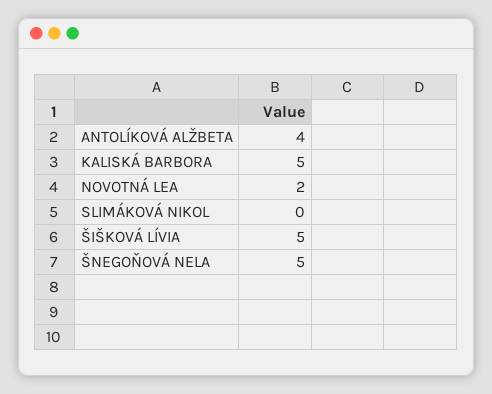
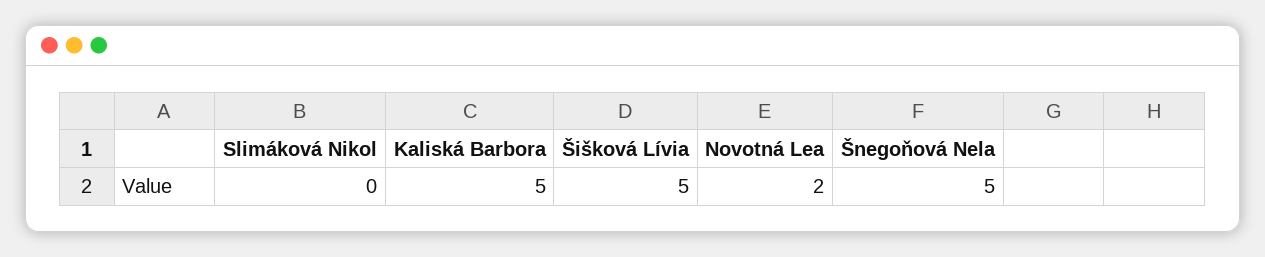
  {
-   "ANTOLÍKOVÁ ALŽBETA": 4,
    "KALISKÁ BARBORA": 5,
    "NOVOTNÁ LEA": 2,
    "SLIMÁKOVÁ NIKOL": 0,
    "ŠIŠKOVÁ LÍVIA": 5,
    "ŠNEGOŇOVÁ NELA": 5
  }

